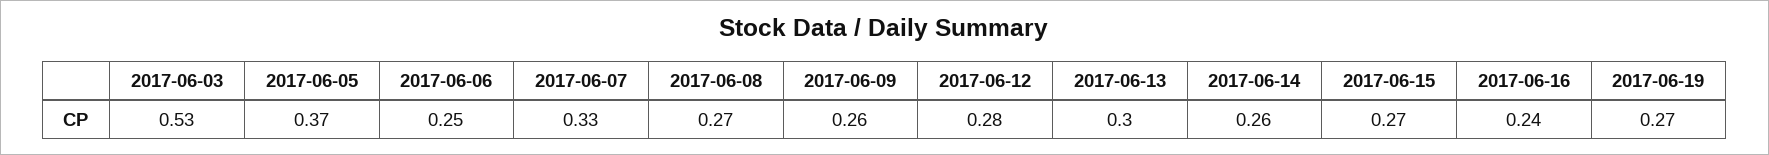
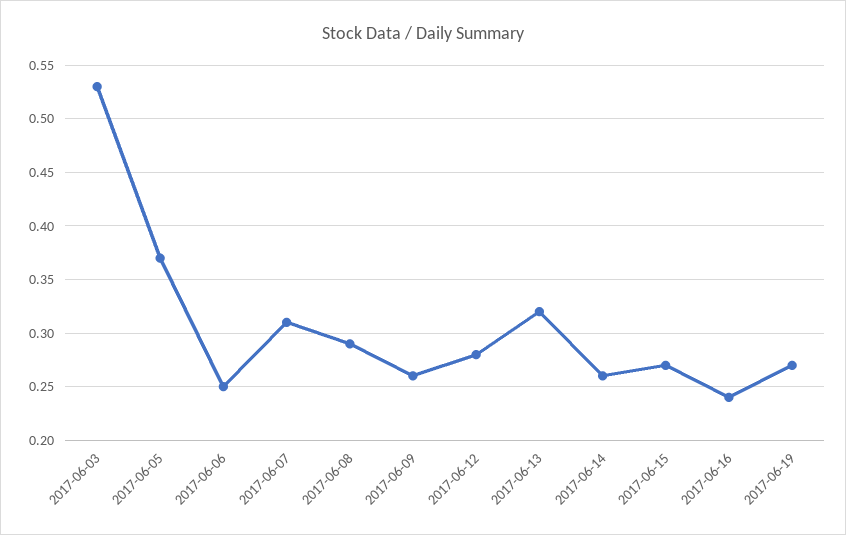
  {
    "2017-06-03": 0.53,
    "2017-06-05": 0.37,
    "2017-06-06": 0.25,
-   "2017-06-07": 0.33,
+   "2017-06-07": 0.31,
-   "2017-06-08": 0.27,
+   "2017-06-08": 0.29,
    "2017-06-09": 0.26,
    "2017-06-12": 0.28,
-   "2017-06-13": 0.3,
+   "2017-06-13": 0.32,
    "2017-06-14": 0.26,
    "2017-06-15": 0.27,
    "2017-06-16": 0.24,
    "2017-06-19": 0.27
  }

